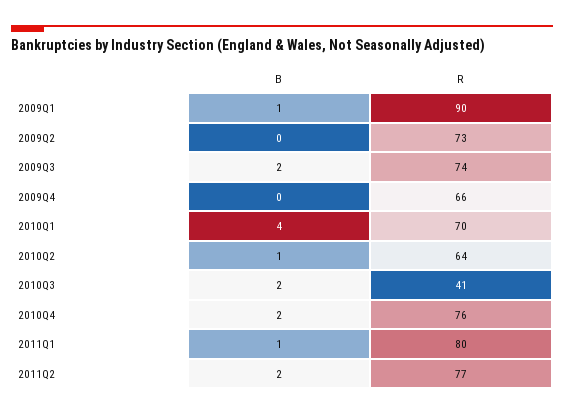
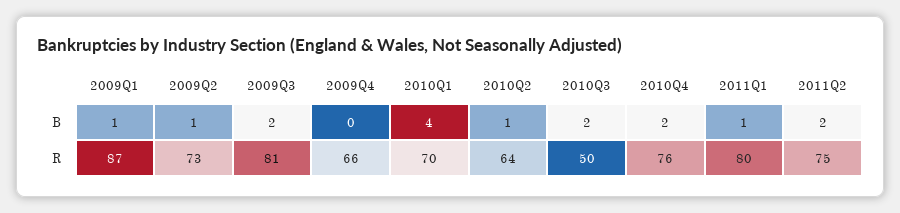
  {
    "B": {
      "2009Q1": 1,
-     "2009Q2": 0,
+     "2009Q2": 1,
      "2009Q3": 2,
      "2009Q4": 0,
      "2010Q1": 4,
      "2010Q2": 1,
      "2010Q3": 2,
      "2010Q4": 2,
      "2011Q1": 1,
      "2011Q2": 2
    },
    "R": {
-     "2009Q1": 90,
+     "2009Q1": 87,
      "2009Q2": 73,
-     "2009Q3": 74,
+     "2009Q3": 81,
      "2009Q4": 66,
      "2010Q1": 70,
      "2010Q2": 64,
-     "2010Q3": 41,
+     "2010Q3": 50,
      "2010Q4": 76,
      "2011Q1": 80,
-     "2011Q2": 77
+     "2011Q2": 75
    }
  }

